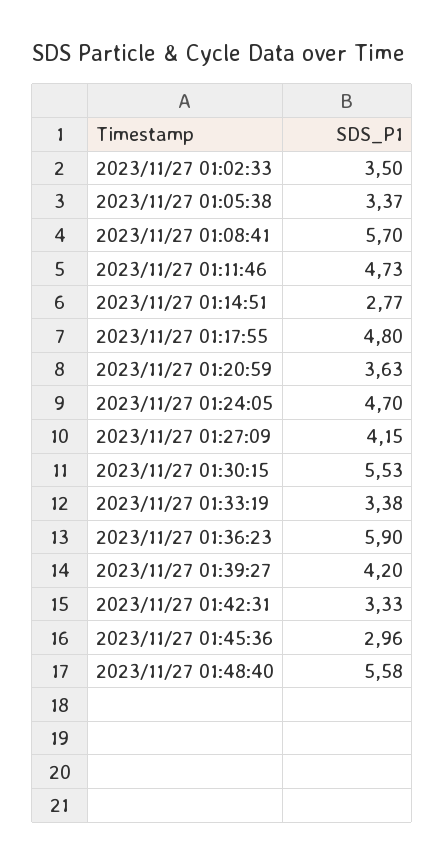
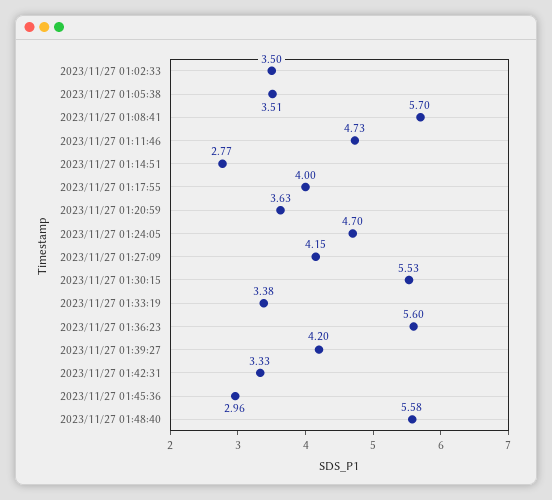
  {
    "2023/11/27 01:02:33": 3.5,
-   "2023/11/27 01:05:38": 3.37,
+   "2023/11/27 01:05:38": 3.51,
    "2023/11/27 01:08:41": 5.7,
    "2023/11/27 01:11:46": 4.73,
    "2023/11/27 01:14:51": 2.77,
-   "2023/11/27 01:17:55": 4.8,
+   "2023/11/27 01:17:55": 4,
    "2023/11/27 01:20:59": 3.63,
    "2023/11/27 01:24:05": 4.7,
    "2023/11/27 01:27:09": 4.15,
    "2023/11/27 01:30:15": 5.53,
    "2023/11/27 01:33:19": 3.38,
-   "2023/11/27 01:36:23": 5.9,
+   "2023/11/27 01:36:23": 5.6,
    "2023/11/27 01:39:27": 4.2,
    "2023/11/27 01:42:31": 3.33,
    "2023/11/27 01:45:36": 2.96,
    "2023/11/27 01:48:40": 5.58
  }

